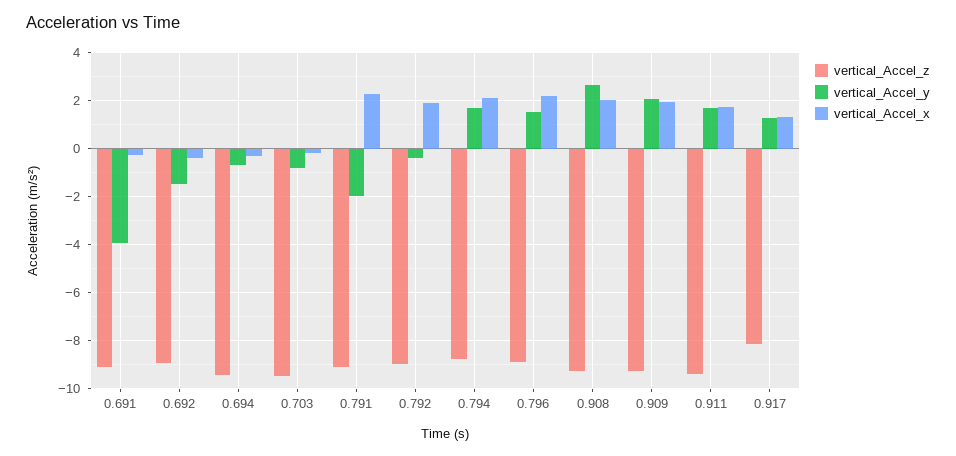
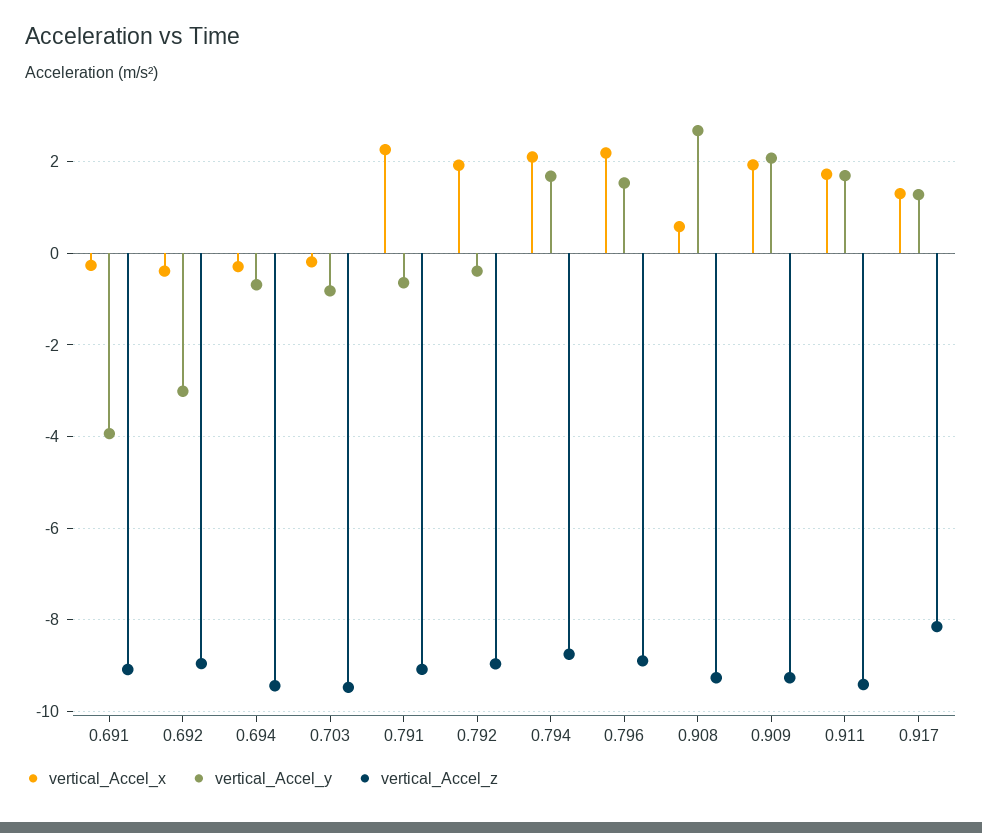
  {
    "vertical_Accel_z": {
      "0.691": -9,
      "0.692": -9,
      "0.694": -9.4,
      "0.703": -9.4,
      "0.791": -9,
      "0.792": -9,
      "0.794": -8.8,
      "0.796": -8.8,
      "0.908": -9.2,
      "0.909": -9.2,
      "0.911": -9.4,
      "0.917": -8.2
    },
    "vertical_Accel_y": {
      "0.691": -4,
-     "0.692": -1.5,
+     "0.692": -3,
      "0.694": -0.6,
      "0.703": -0.8,
-     "0.791": -2,
+     "0.791": -0.6,
      "0.792": -0.4,
      "0.794": 1.6,
      "0.796": 1.6,
      "0.908": 2.6,
      "0.909": 2,
      "0.911": 1.6,
      "0.917": 1.2
    },
    "vertical_Accel_x": {
      "0.691": -0.2,
      "0.692": -0.4,
      "0.694": -0.2,
      "0.703": -0.2,
      "0.791": 2.2,
      "0.792": 2,
      "0.794": 2.2,
      "0.796": 2.2,
-     "0.908": 2,
+     "0.908": 0.6,
      "0.909": 2,
      "0.911": 1.8,
      "0.917": 1.4
    }
  }

